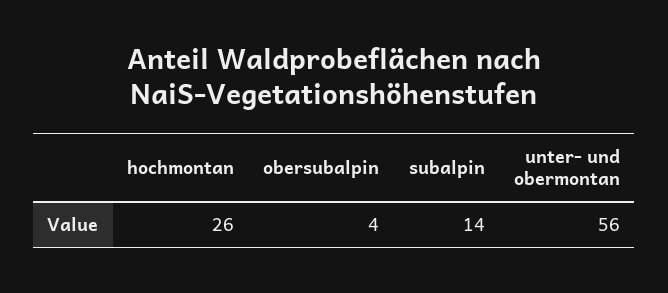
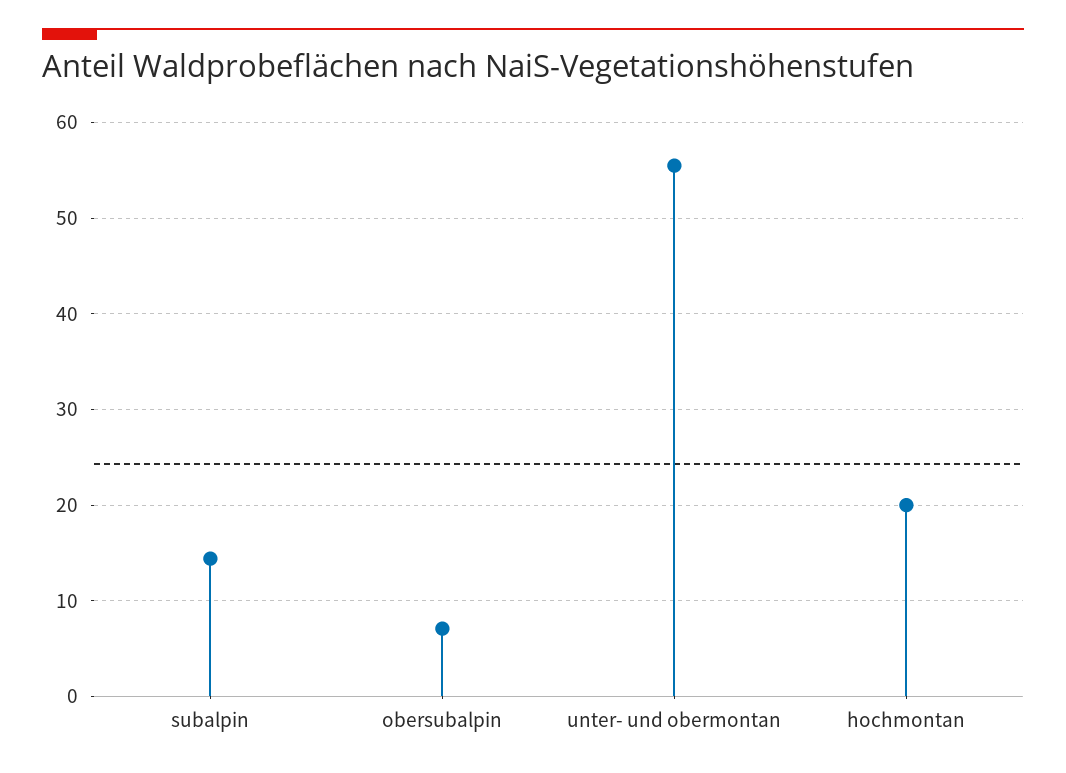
  {
-   "hochmontan": 26,
+   "hochmontan": 20,
-   "obersubalpin": 4,
+   "obersubalpin": 7,
    "subalpin": 14,
    "unter- und obermontan": 56
  }

